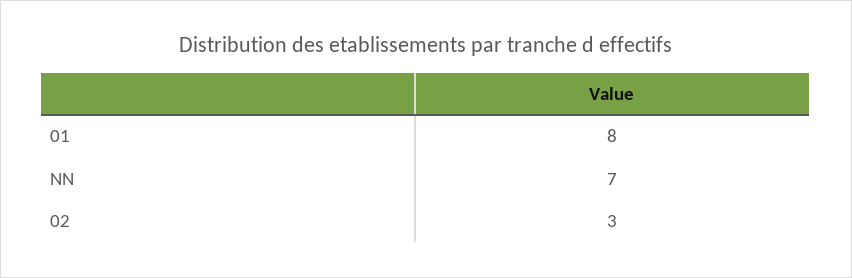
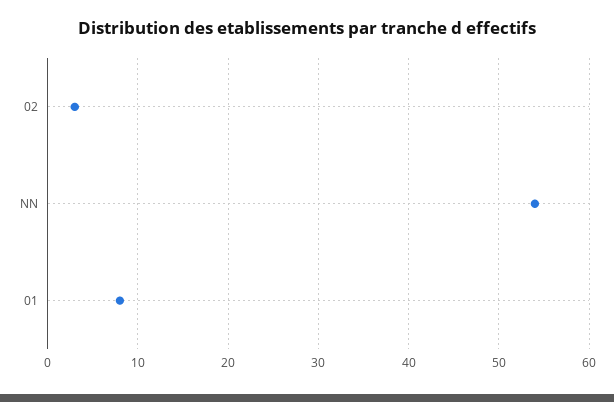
  {
    "01": 8,
-   "NN": 7,
+   "NN": 54,
    "02": 3
  }

